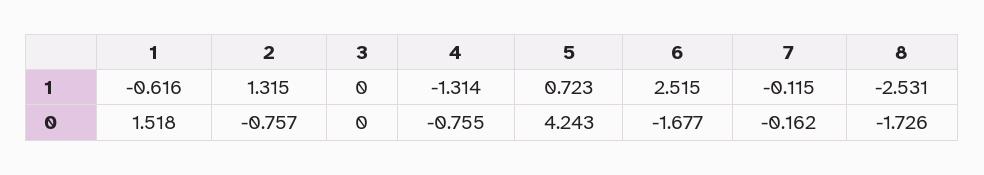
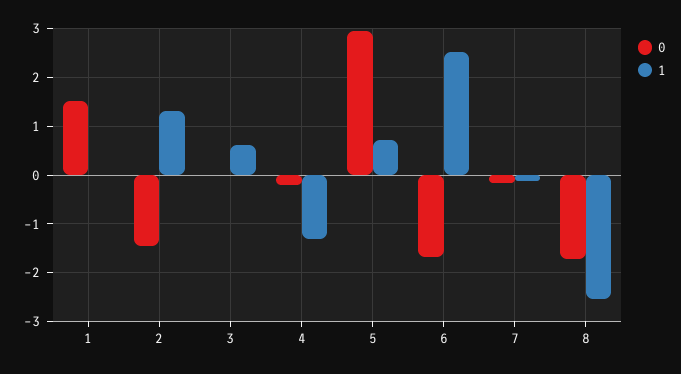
  {
    "1": {
-     "1": -0.616,
+     "1": 0,
      "2": 1.315,
-     "3": 0,
+     "3": 0.6,
      "4": -1.314,
      "5": 0.723,
      "6": 2.515,
      "7": -0.115,
      "8": -2.531
    },
    "0": {
      "1": 1.518,
-     "2": -0.757,
+     "2": -1.4,
      "3": 0,
-     "4": -0.755,
+     "4": -0.2,
-     "5": 4.243,
+     "5": 3,
      "6": -1.677,
      "7": -0.162,
      "8": -1.726
    }
  }

